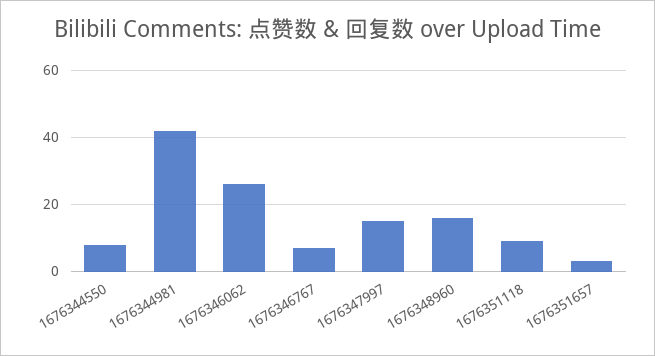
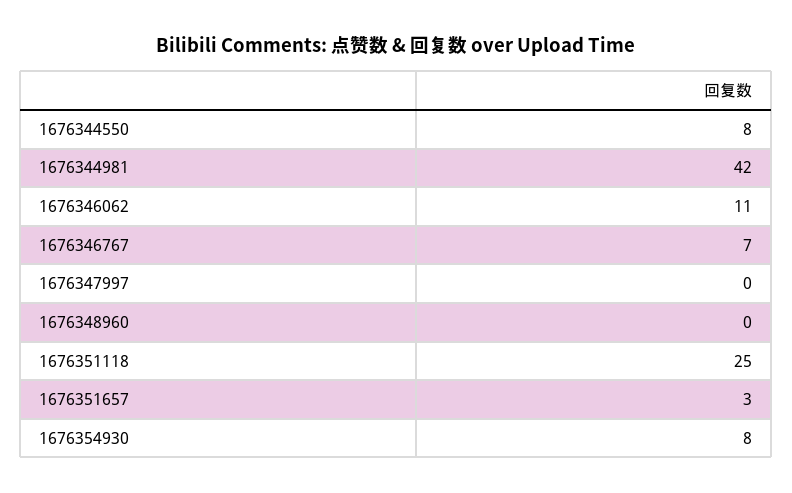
  {
    "1676344550": 8,
    "1676344981": 42,
-   "1676346062": 25,
+   "1676346062": 11,
    "1676346767": 7,
-   "1676347997": 15,
+   "1676347997": 0,
-   "1676348960": 15,
+   "1676348960": 0,
-   "1676351118": 10,
+   "1676351118": 25,
-   "1676351657": 3
+   "1676351657": 3,
+   "1676354930": 8
  }

